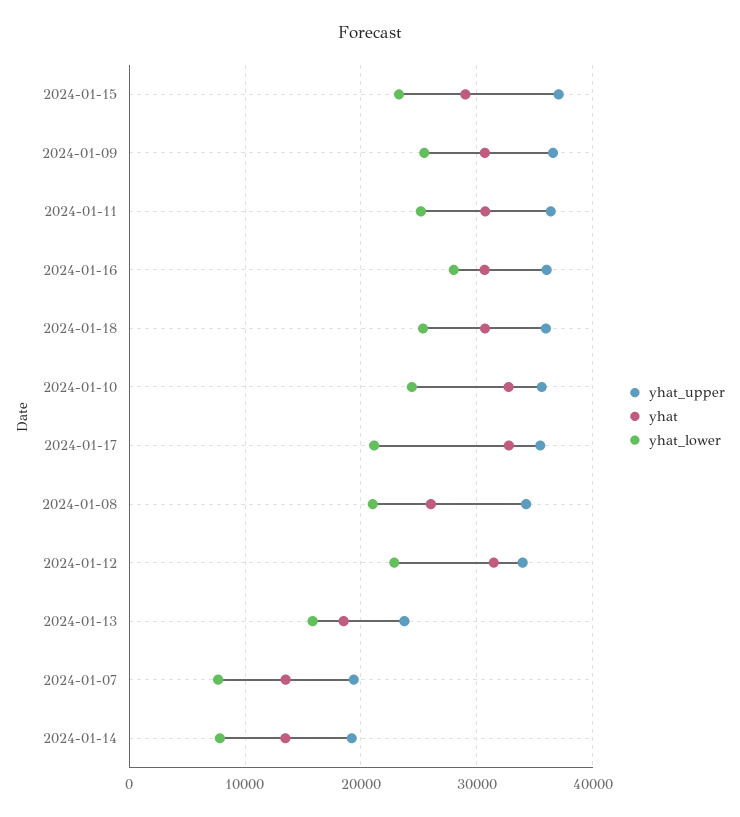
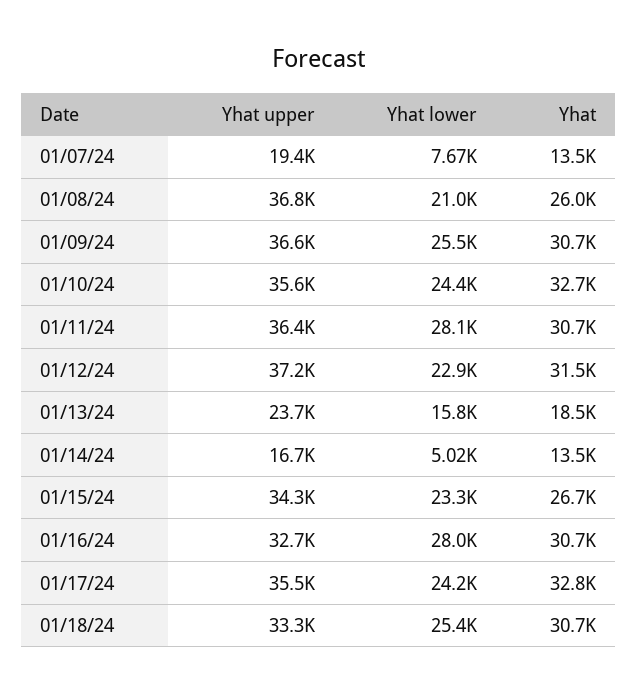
  {
    "yhat_upper": {
-     "2024-01-15": 37000,
+     "2024-01-15": 34300,
      "2024-01-09": 36600,
      "2024-01-11": 36400,
-     "2024-01-16": 36000,
+     "2024-01-16": 32700,
-     "2024-01-18": 36000,
+     "2024-01-18": 33300,
      "2024-01-10": 35600,
      "2024-01-17": 35500,
-     "2024-01-08": 34000,
+     "2024-01-08": 36800,
-     "2024-01-12": 34000,
+     "2024-01-12": 37200,
      "2024-01-13": 23700,
      "2024-01-07": 19400,
-     "2024-01-14": 19000
+     "2024-01-14": 16700
    },
    "yhat": {
-     "2024-01-15": 29000,
+     "2024-01-15": 26700,
      "2024-01-09": 30700,
      "2024-01-11": 30700,
      "2024-01-16": 30700,
      "2024-01-18": 30700,
      "2024-01-10": 32700,
      "2024-01-17": 32800,
      "2024-01-08": 26000,
      "2024-01-12": 31500,
      "2024-01-13": 18500,
      "2024-01-07": 13500,
      "2024-01-14": 13500
    },
    "yhat_lower": {
      "2024-01-15": 23300,
      "2024-01-09": 25500,
-     "2024-01-11": 25000,
+     "2024-01-11": 28100,
      "2024-01-16": 28000,
      "2024-01-18": 25400,
      "2024-01-10": 24400,
-     "2024-01-17": 21000,
+     "2024-01-17": 24200,
      "2024-01-08": 21000,
      "2024-01-12": 22900,
      "2024-01-13": 15800,
      "2024-01-07": 7670,
-     "2024-01-14": 8000
+     "2024-01-14": 5020
    }
  }

